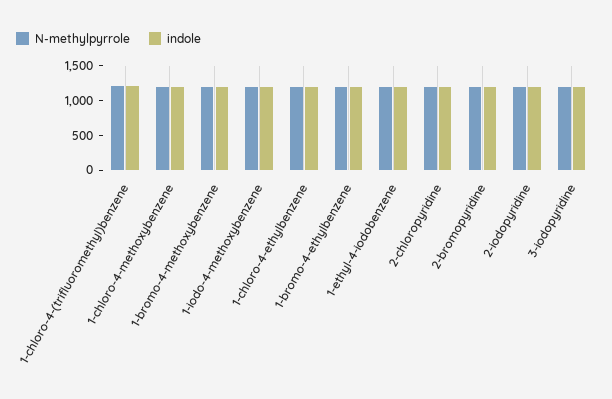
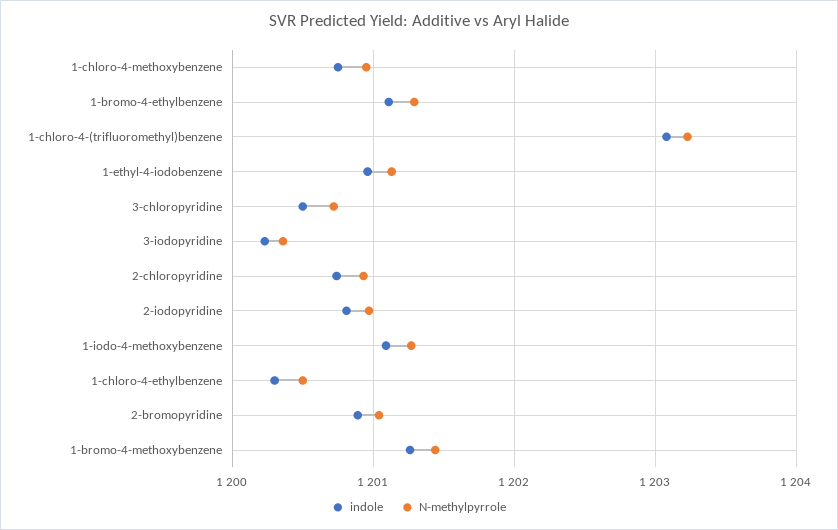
  {
    "N-methylpyrrole": {
      "1-chloro-4-(trifluoromethyl)benzene": 1203.2,
      "1-chloro-4-methoxybenzene": 1201,
      "1-bromo-4-methoxybenzene": 1201.4,
      "1-iodo-4-methoxybenzene": 1201.3,
      "1-chloro-4-ethylbenzene": 1200.5,
      "1-bromo-4-ethylbenzene": 1201.3,
      "1-ethyl-4-iodobenzene": 1201.1,
      "2-chloropyridine": 1200.9,
      "2-bromopyridine": 1201,
      "2-iodopyridine": 1201,
-     "3-iodopyridine": 1200.4
+     "3-iodopyridine": 1200.4,
+     "3-chloropyridine": 1200.7
    },
    "indole": {
      "1-chloro-4-(trifluoromethyl)benzene": 1203.1,
      "1-chloro-4-methoxybenzene": 1200.8,
      "1-bromo-4-methoxybenzene": 1201.3,
      "1-iodo-4-methoxybenzene": 1201.1,
      "1-chloro-4-ethylbenzene": 1200.3,
      "1-bromo-4-ethylbenzene": 1201.1,
      "1-ethyl-4-iodobenzene": 1201,
      "2-chloropyridine": 1200.7,
      "2-bromopyridine": 1200.9,
      "2-iodopyridine": 1200.8,
-     "3-iodopyridine": 1200.2
+     "3-iodopyridine": 1200.2,
+     "3-chloropyridine": 1200.5
    }
  }

